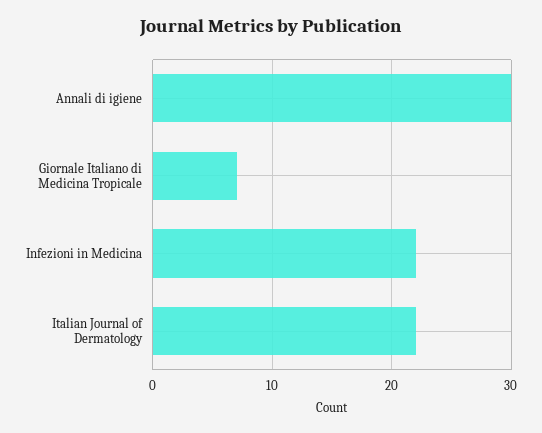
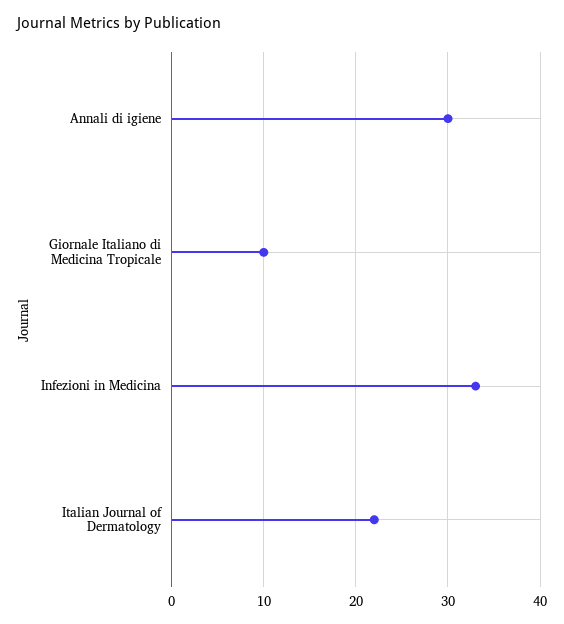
  {
    "Annali di igiene": 30,
-   "Giornale Italiano di Medicina Tropicale": 7,
+   "Giornale Italiano di Medicina Tropicale": 10,
-   "Infezioni in Medicina": 22,
+   "Infezioni in Medicina": 33,
    "Italian Journal of Dermatology": 22
  }

